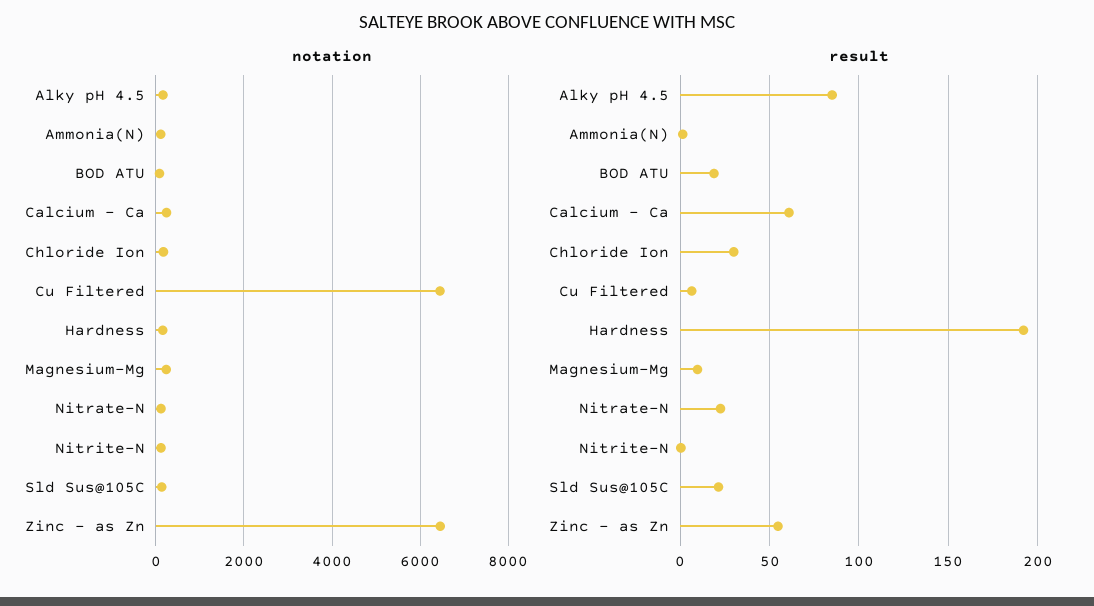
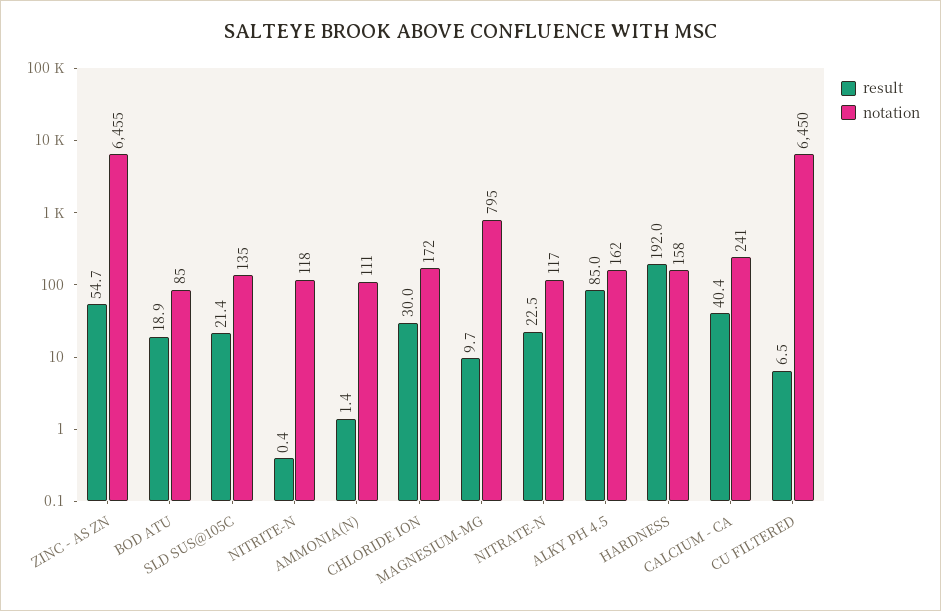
  {
    "notation": {
      "Alky pH 4.5": 162,
      "Ammonia(N)": 111,
      "BOD ATU": 85,
      "Calcium - Ca": 241,
      "Chloride Ion": 172,
      "Cu Filtered": 6450,
      "Hardness": 158,
-     "Magnesium-Mg": 200,
+     "Magnesium-Mg": 795,
      "Nitrate-N": 117,
      "Nitrite-N": 118,
      "Sld Sus@105C": 135,
      "Zinc - as Zn": 6455
    },
    "result": {
      "Alky pH 4.5": 85,
      "Ammonia(N)": 1.4,
      "BOD ATU": 18.9,
-     "Calcium - Ca": 60,
+     "Calcium - Ca": 40.4,
      "Chloride Ion": 30,
      "Cu Filtered": 6.5,
      "Hardness": 192,
      "Magnesium-Mg": 9.7,
      "Nitrate-N": 22.5,
      "Nitrite-N": 0.4,
      "Sld Sus@105C": 21.4,
      "Zinc - as Zn": 54.7
    }
  }

